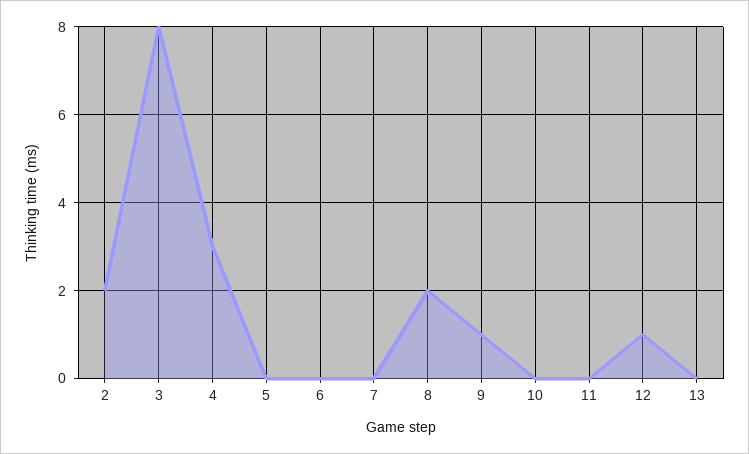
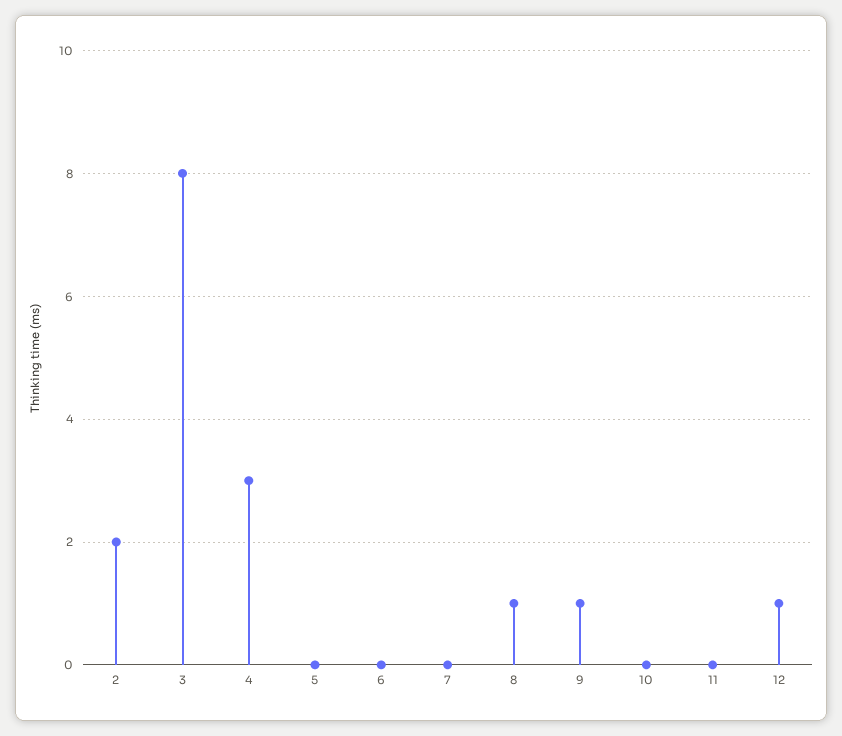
  {
    "2": 2,
    "3": 8,
    "4": 3,
    "5": 0,
    "6": 0,
    "7": 0,
-   "8": 2,
+   "8": 1,
    "9": 1,
    "10": 0,
    "11": 0,
-   "12": 1,
+   "12": 1
-   "13": 0
  }

